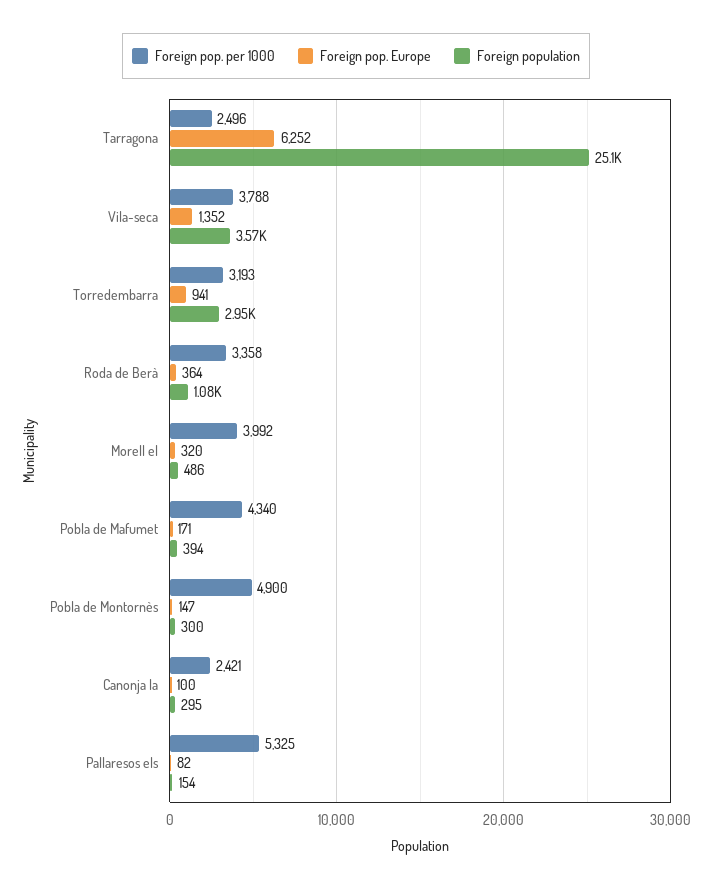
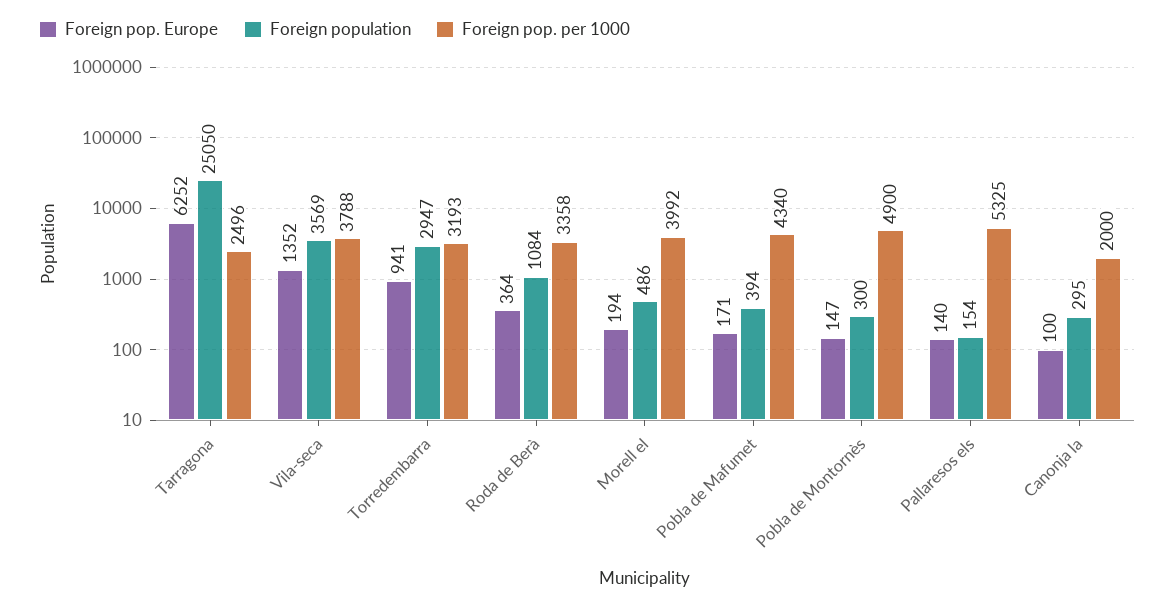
  {
    "Foreign pop. per 1000": {
      "Tarragona": 2496,
      "Vila-seca": 3788,
      "Torredembarra": 3193,
      "Roda de Berà": 3358,
      "Morell el": 3992,
      "Pobla de Mafumet": 4340,
      "Pobla de Montornès": 4900,
-     "Canonja la": 2421,
+     "Canonja la": 2000,
      "Pallaresos els": 5325
    },
    "Foreign pop. Europe": {
      "Tarragona": 6252,
      "Vila-seca": 1352,
      "Torredembarra": 941,
      "Roda de Berà": 364,
-     "Morell el": 320,
+     "Morell el": 194,
      "Pobla de Mafumet": 171,
      "Pobla de Montornès": 147,
      "Canonja la": 100,
-     "Pallaresos els": 82
+     "Pallaresos els": 140
    },
    "Foreign population": {
      "Tarragona": 25050,
      "Vila-seca": 3569,
      "Torredembarra": 2947,
      "Roda de Berà": 1084,
      "Morell el": 486,
      "Pobla de Mafumet": 394,
      "Pobla de Montornès": 300,
      "Canonja la": 295,
      "Pallaresos els": 154
    }
  }

